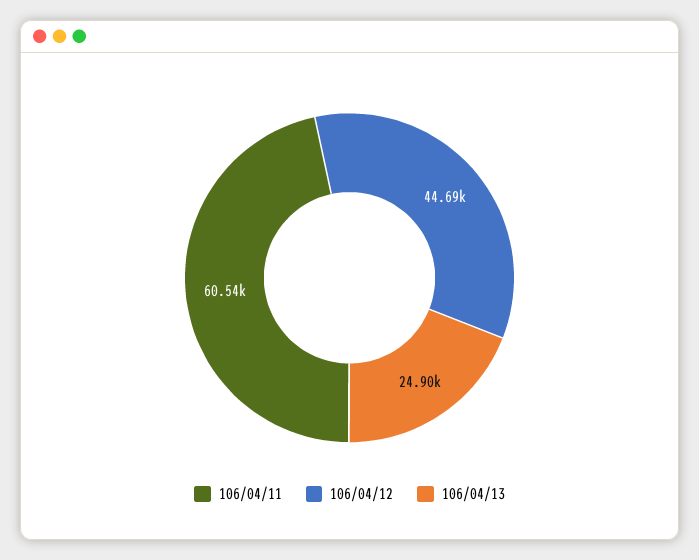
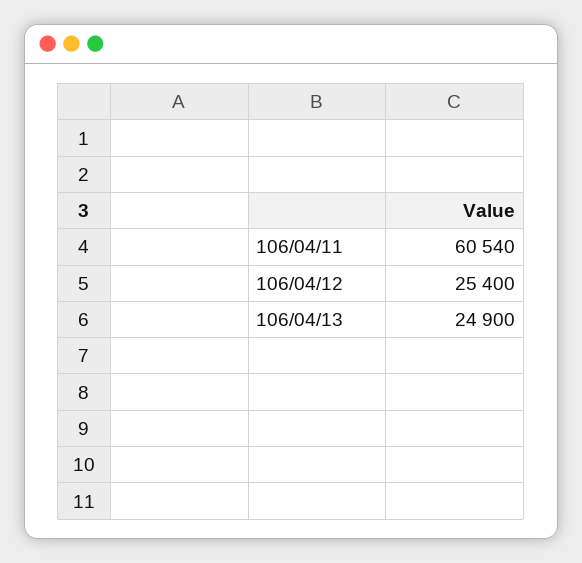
  {
    "106/04/11": 60540,
-   "106/04/12": 44690,
+   "106/04/12": 25400,
    "106/04/13": 24900
  }

